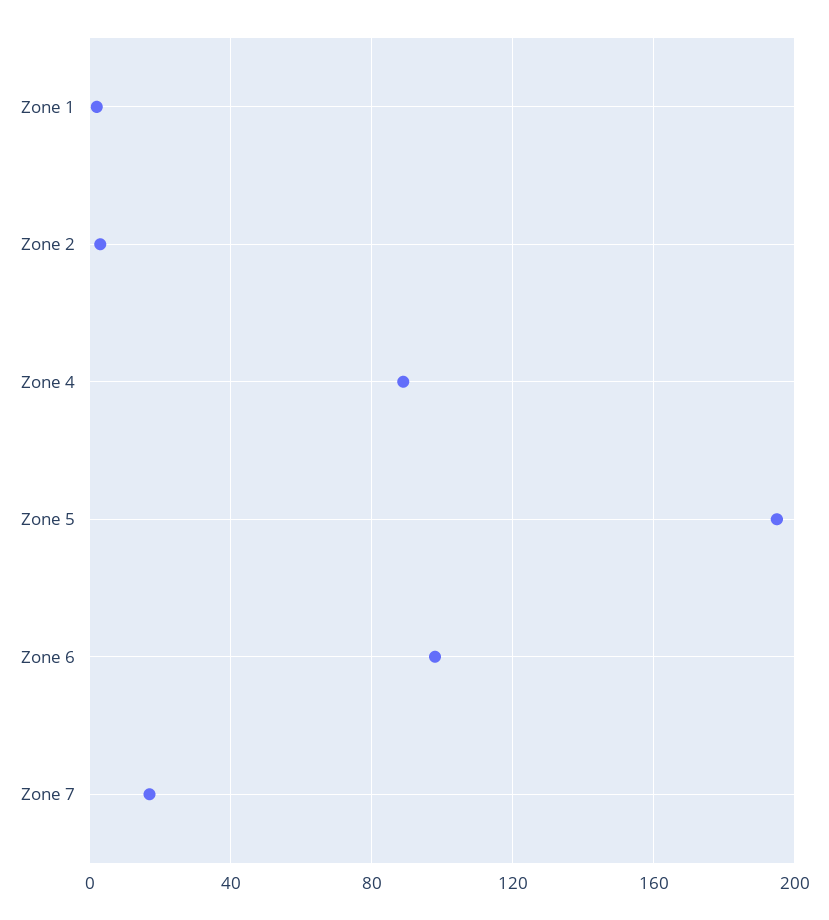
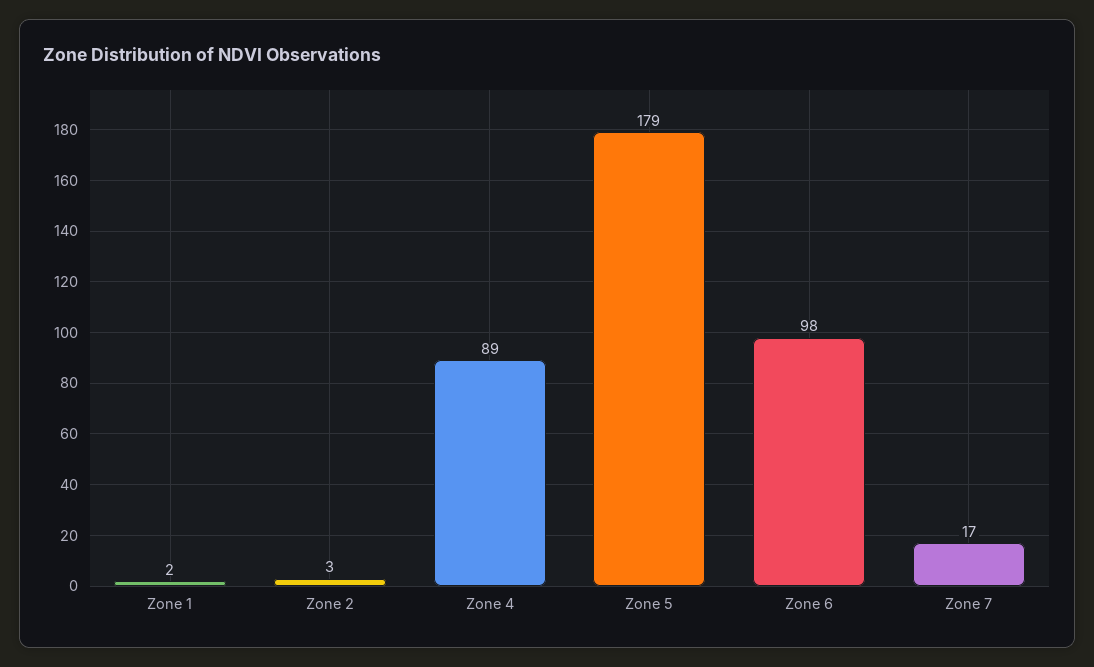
  {
    "Zone 1": 2,
    "Zone 2": 3,
    "Zone 4": 89,
-   "Zone 5": 195,
+   "Zone 5": 179,
    "Zone 6": 98,
    "Zone 7": 17
  }

